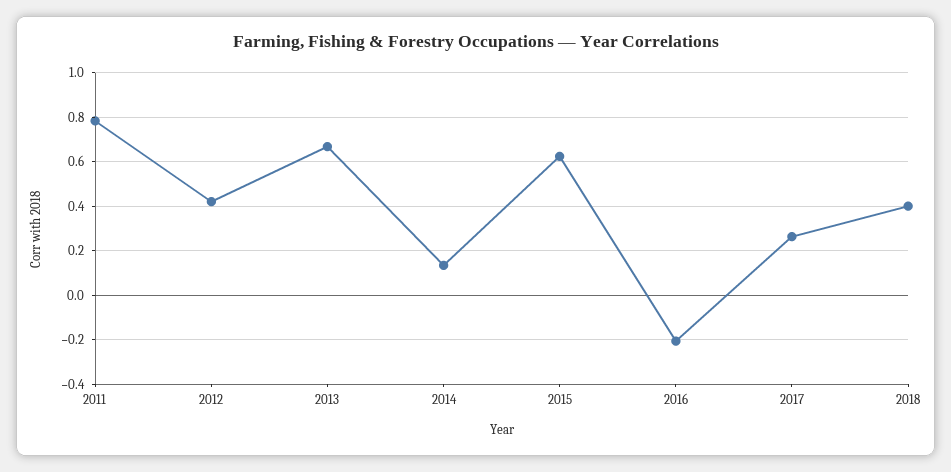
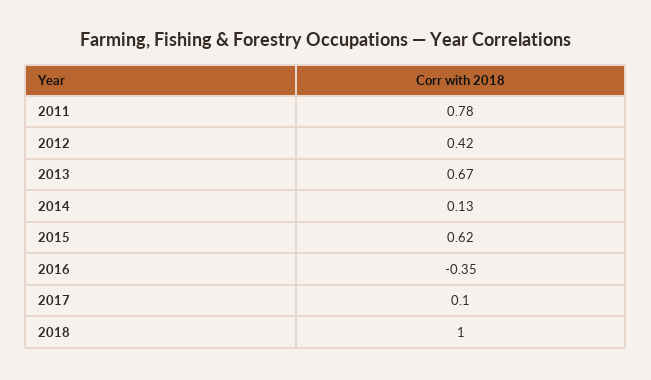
  {
    "2011": 0.78,
    "2012": 0.42,
    "2013": 0.67,
    "2014": 0.13,
    "2015": 0.62,
-   "2016": -0.2,
+   "2016": -0.35,
-   "2017": 0.25,
+   "2017": 0.1,
-   "2018": 0.4
+   "2018": 1
  }

